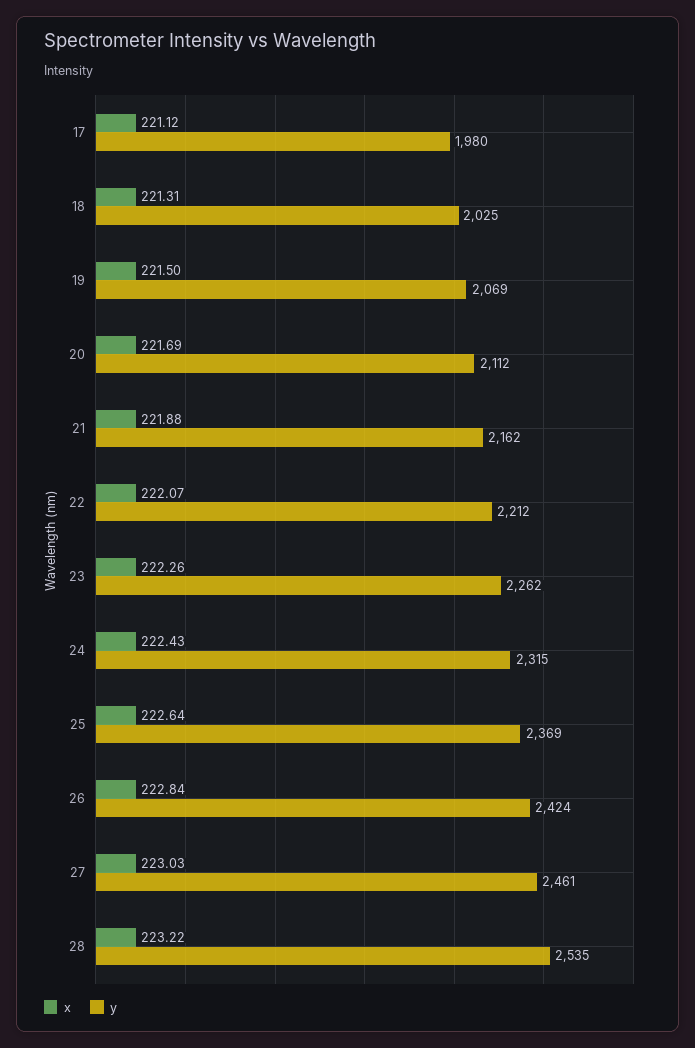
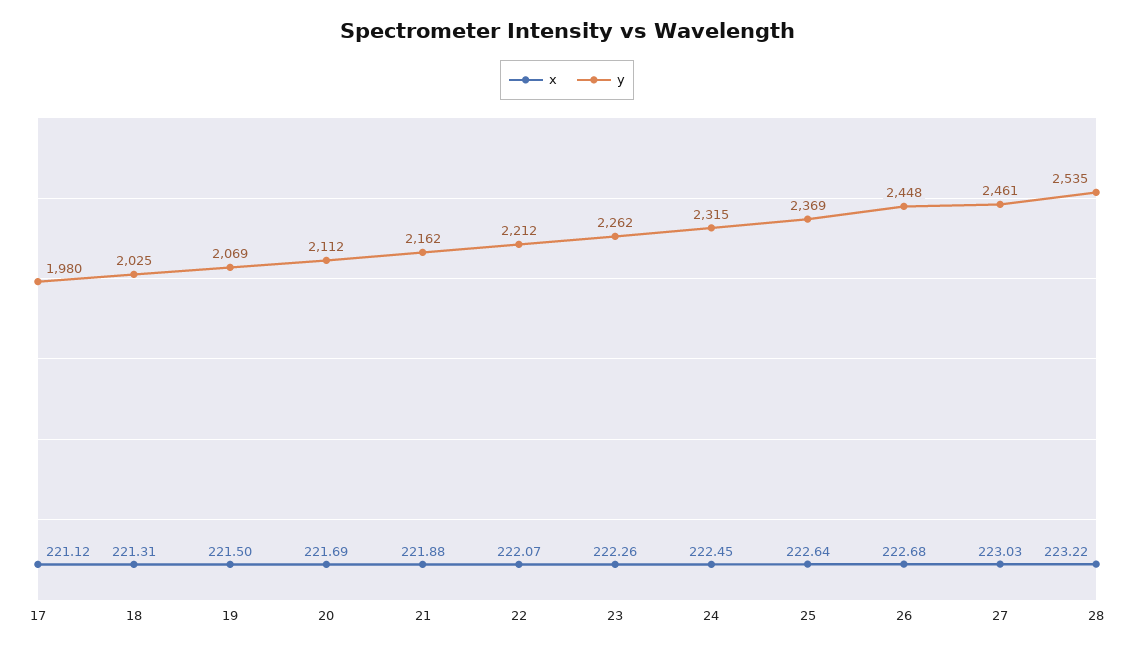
  {
    "x": {
      "17": 221.12,
      "18": 221.31,
      "19": 221.5,
      "20": 221.69,
      "21": 221.88,
      "22": 222.07,
      "23": 222.26,
-     "24": 222.43,
+     "24": 222.45,
      "25": 222.64,
-     "26": 222.84,
+     "26": 222.68,
      "27": 223.03,
      "28": 223.22
    },
    "y": {
      "17": 1980,
      "18": 2025,
      "19": 2069,
      "20": 2112,
      "21": 2162,
      "22": 2212,
      "23": 2262,
      "24": 2315,
      "25": 2369,
-     "26": 2424,
+     "26": 2448,
      "27": 2461,
      "28": 2535
    }
  }

